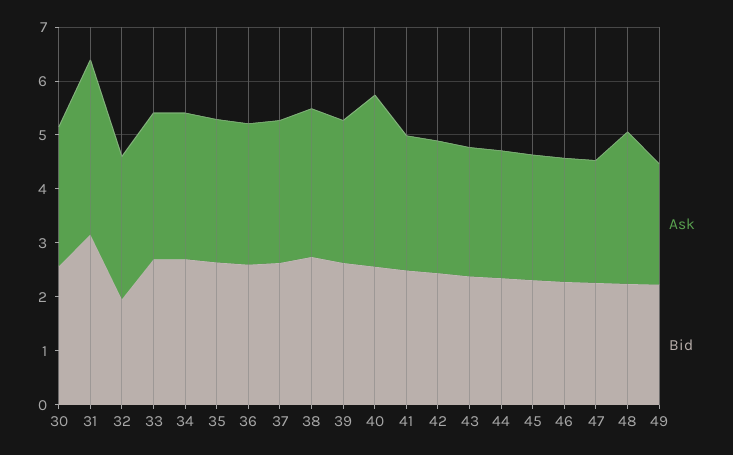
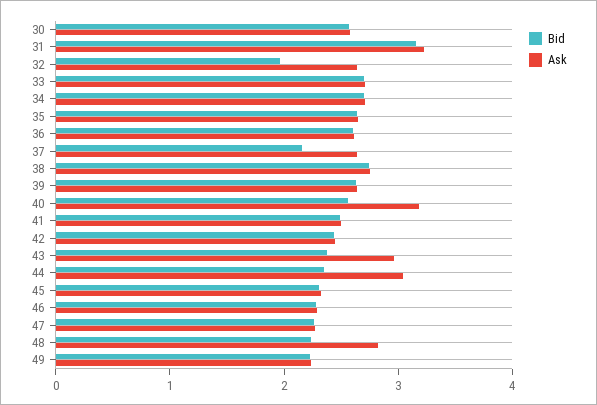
  {
    "Ask": {
      "30": 2.6,
      "31": 3.2,
      "32": 2.6,
      "33": 2.8,
      "34": 2.8,
      "35": 2.6,
      "36": 2.6,
      "37": 2.6,
      "38": 2.8,
      "39": 2.6,
      "40": 3.2,
      "41": 2.6,
      "42": 2.4,
-     "43": 2.4,
+     "43": 3,
-     "44": 2.4,
+     "44": 3,
      "45": 2.4,
      "46": 2.2,
      "47": 2.2,
      "48": 2.8,
      "49": 2.2
    },
    "Bid": {
      "30": 2.6,
      "31": 3.2,
      "32": 2,
      "33": 2.8,
      "34": 2.8,
      "35": 2.6,
      "36": 2.6,
-     "37": 2.6,
+     "37": 2.2,
      "38": 2.8,
      "39": 2.6,
      "40": 2.6,
      "41": 2.4,
      "42": 2.4,
      "43": 2.4,
      "44": 2.4,
      "45": 2.4,
      "46": 2.2,
      "47": 2.2,
      "48": 2.2,
      "49": 2.2
    }
  }

